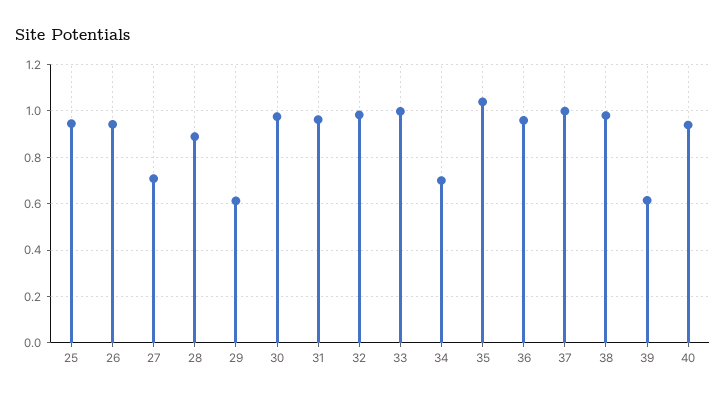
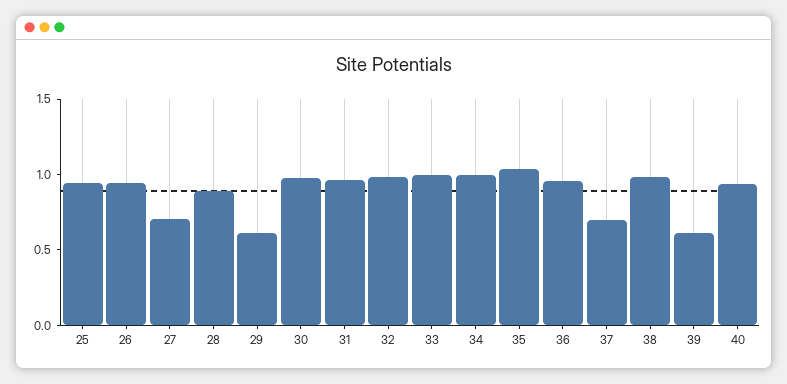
  {
    "25": 0.95,
    "26": 0.95,
    "27": 0.7,
    "28": 0.9,
    "29": 0.6,
    "30": 1,
    "31": 0.95,
    "32": 1,
    "33": 1,
-   "34": 0.7,
+   "34": 1,
    "35": 1.05,
    "36": 0.95,
-   "37": 1,
+   "37": 0.7,
    "38": 1,
    "39": 0.6,
    "40": 0.95
  }

